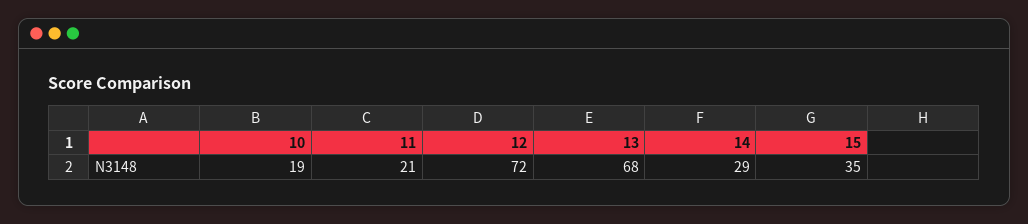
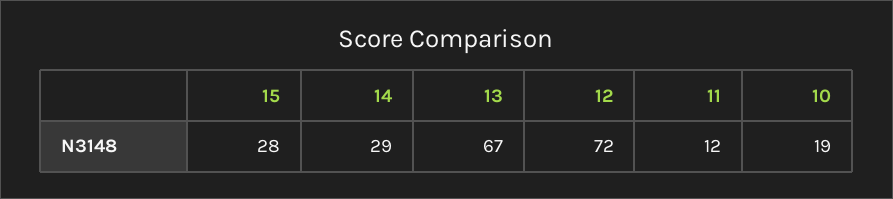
  {
    "10": 19,
-   "11": 21,
+   "11": 12,
    "12": 72,
-   "13": 68,
+   "13": 67,
    "14": 29,
-   "15": 35
+   "15": 28
  }

